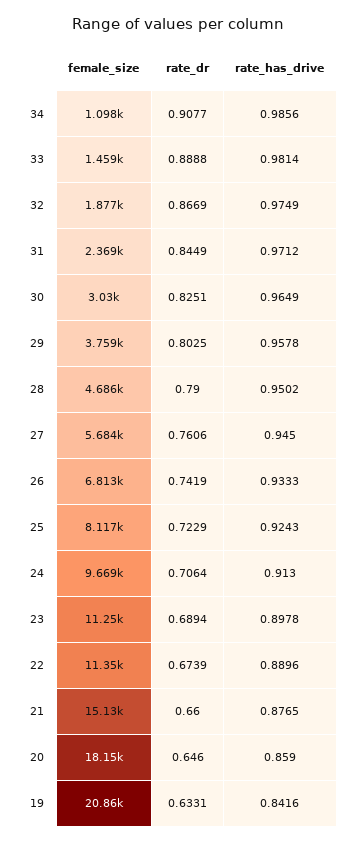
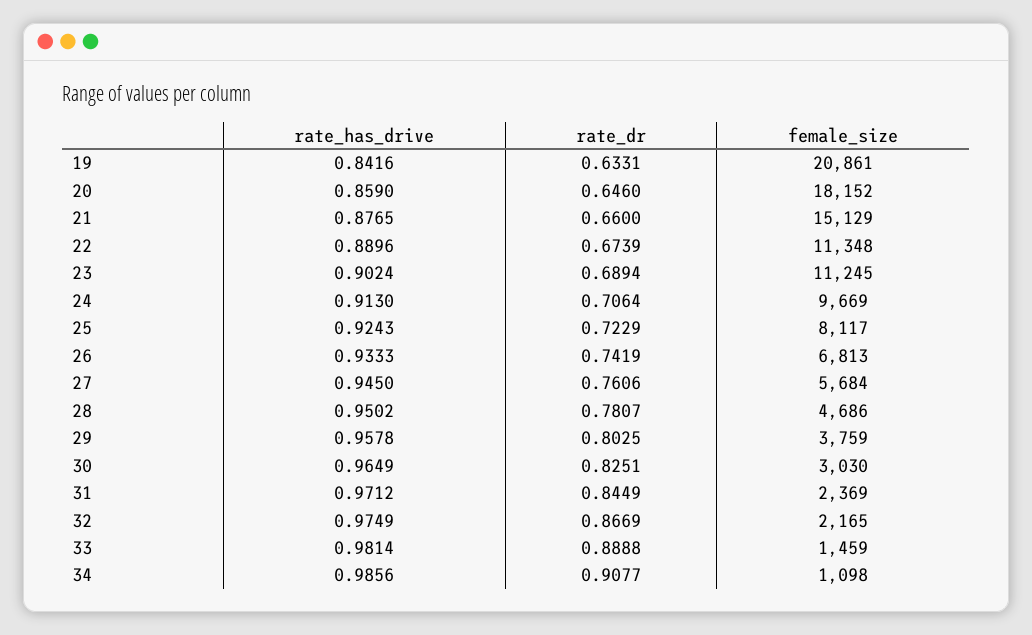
  {
    "female_size": {
      "34": 1098,
      "33": 1459,
-     "32": 1877,
+     "32": 2165,
      "31": 2369,
      "30": 3030,
      "29": 3759,
      "28": 4686,
      "27": 5684,
      "26": 6813,
      "25": 8117,
      "24": 9669,
      "23": 11245,
      "22": 11348,
      "21": 15129,
      "20": 18152,
      "19": 20861
    },
    "rate_dr": {
      "34": 0.9077,
      "33": 0.8888,
      "32": 0.8669,
      "31": 0.8449,
      "30": 0.8251,
      "29": 0.8025,
-     "28": 0.79,
+     "28": 0.7807,
      "27": 0.7606,
      "26": 0.7419,
      "25": 0.7229,
      "24": 0.7064,
      "23": 0.6894,
      "22": 0.6739,
      "21": 0.66,
      "20": 0.646,
      "19": 0.6331
    },
    "rate_has_drive": {
      "34": 0.9856,
      "33": 0.9814,
      "32": 0.9749,
      "31": 0.9712,
      "30": 0.9649,
      "29": 0.9578,
      "28": 0.9502,
      "27": 0.945,
      "26": 0.9333,
      "25": 0.9243,
      "24": 0.913,
-     "23": 0.8978,
+     "23": 0.9024,
      "22": 0.8896,
      "21": 0.8765,
      "20": 0.859,
      "19": 0.8416
    }
  }

